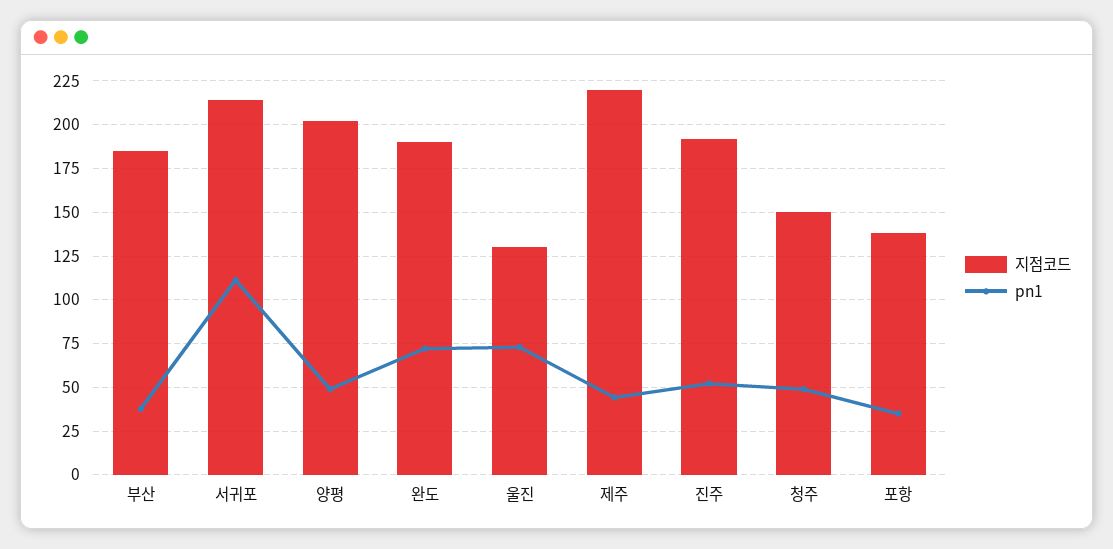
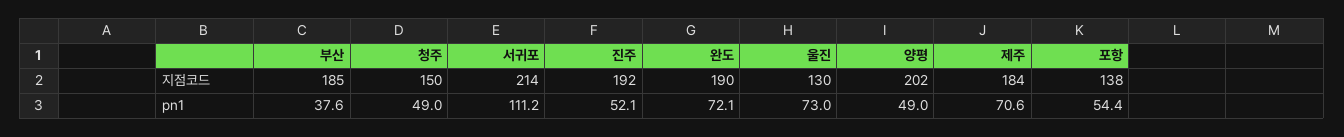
  {
    "지점코드": {
      "부산": 185,
      "서귀포": 214,
      "양평": 202,
      "완도": 190,
      "울진": 130,
-     "제주": 220,
+     "제주": 184,
      "진주": 192,
      "청주": 150,
      "포항": 138
    },
    "pn1": {
      "부산": 37.6,
      "서귀포": 111.2,
      "양평": 49,
      "완도": 72.1,
      "울진": 73,
-     "제주": 45,
+     "제주": 70.6,
      "진주": 52.1,
      "청주": 49,
-     "포항": 35
+     "포항": 54.4
    }
  }

